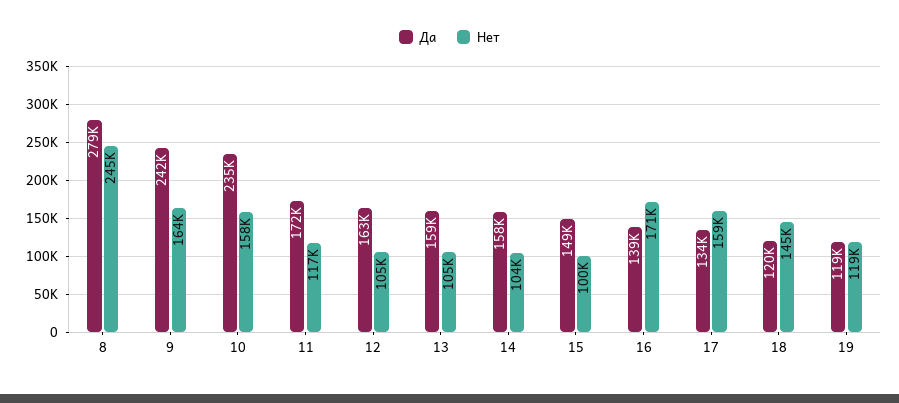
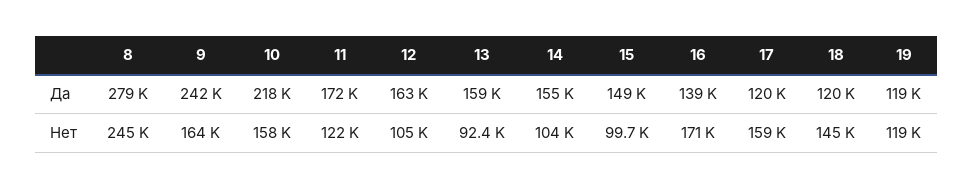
  {
    "Да": {
      "8": 279000,
      "9": 242000,
-     "10": 235000,
+     "10": 218000,
      "11": 172000,
      "12": 163000,
      "13": 159000,
-     "14": 158000,
+     "14": 155000,
      "15": 149000,
      "16": 139000,
-     "17": 134000,
+     "17": 120000,
      "18": 120000,
      "19": 119000
    },
    "Нет": {
      "8": 245000,
      "9": 164000,
      "10": 158000,
-     "11": 117000,
+     "11": 122000,
      "12": 105000,
-     "13": 105000,
+     "13": 92400,
      "14": 104000,
      "15": 99700,
      "16": 171000,
      "17": 159000,
      "18": 145000,
      "19": 119000
    }
  }

